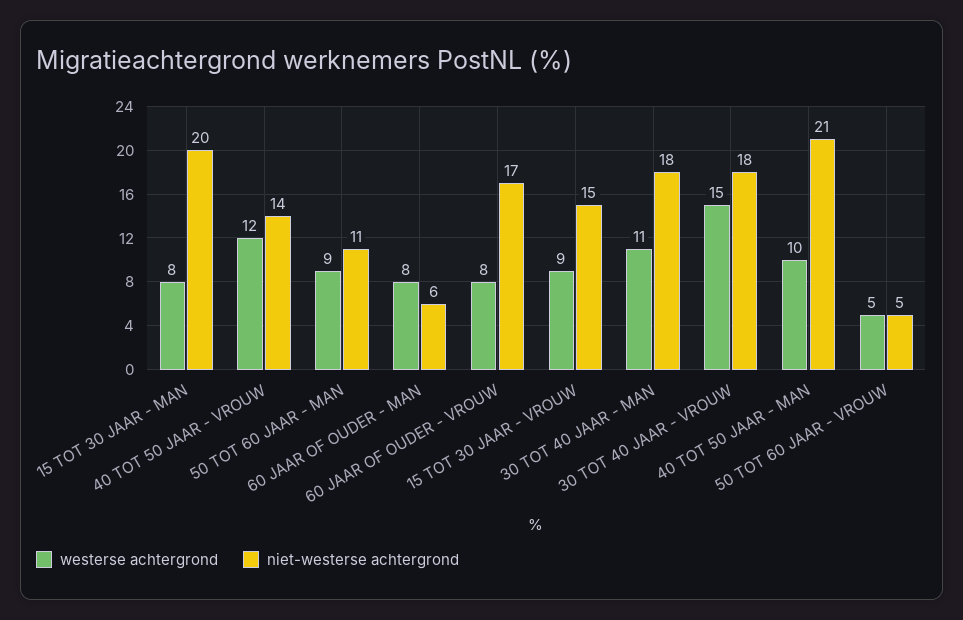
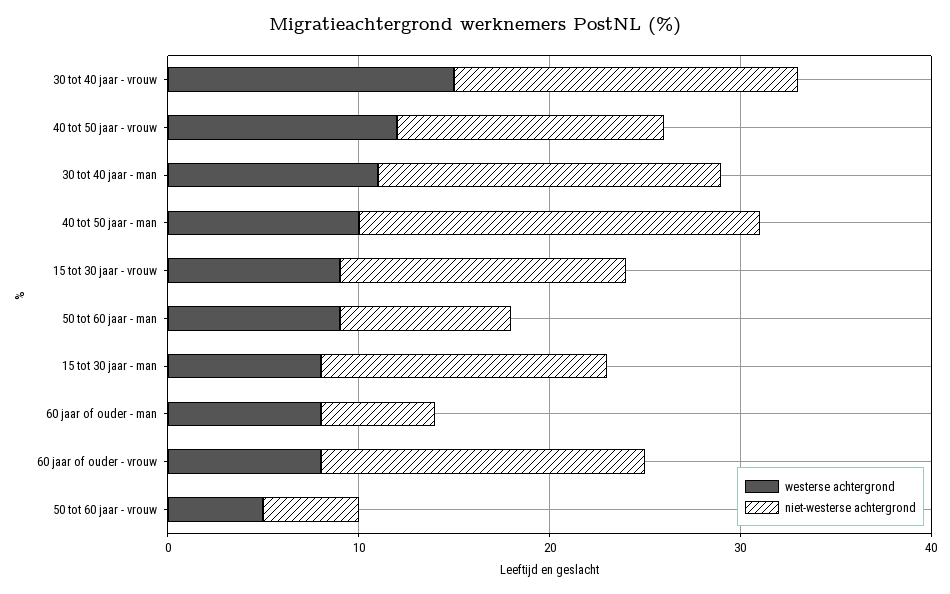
  {
    "westerse achtergrond": {
      "15 TOT 30 JAAR - MAN": 8,
      "40 TOT 50 JAAR - VROUW": 12,
      "50 TOT 60 JAAR - MAN": 9,
      "60 JAAR OF OUDER - MAN": 8,
      "60 JAAR OF OUDER - VROUW": 8,
      "15 TOT 30 JAAR - VROUW": 9,
      "30 TOT 40 JAAR - MAN": 11,
      "30 TOT 40 JAAR - VROUW": 15,
      "40 TOT 50 JAAR - MAN": 10,
      "50 TOT 60 JAAR - VROUW": 5
    },
    "niet-westerse achtergrond": {
-     "15 TOT 30 JAAR - MAN": 20,
+     "15 TOT 30 JAAR - MAN": 15,
      "40 TOT 50 JAAR - VROUW": 14,
-     "50 TOT 60 JAAR - MAN": 11,
+     "50 TOT 60 JAAR - MAN": 9,
      "60 JAAR OF OUDER - MAN": 6,
      "60 JAAR OF OUDER - VROUW": 17,
      "15 TOT 30 JAAR - VROUW": 15,
      "30 TOT 40 JAAR - MAN": 18,
      "30 TOT 40 JAAR - VROUW": 18,
      "40 TOT 50 JAAR - MAN": 21,
      "50 TOT 60 JAAR - VROUW": 5
    }
  }

